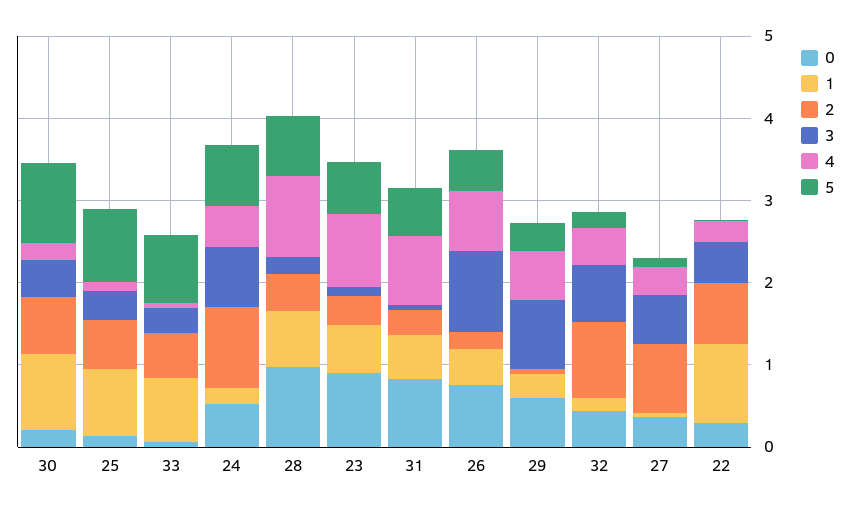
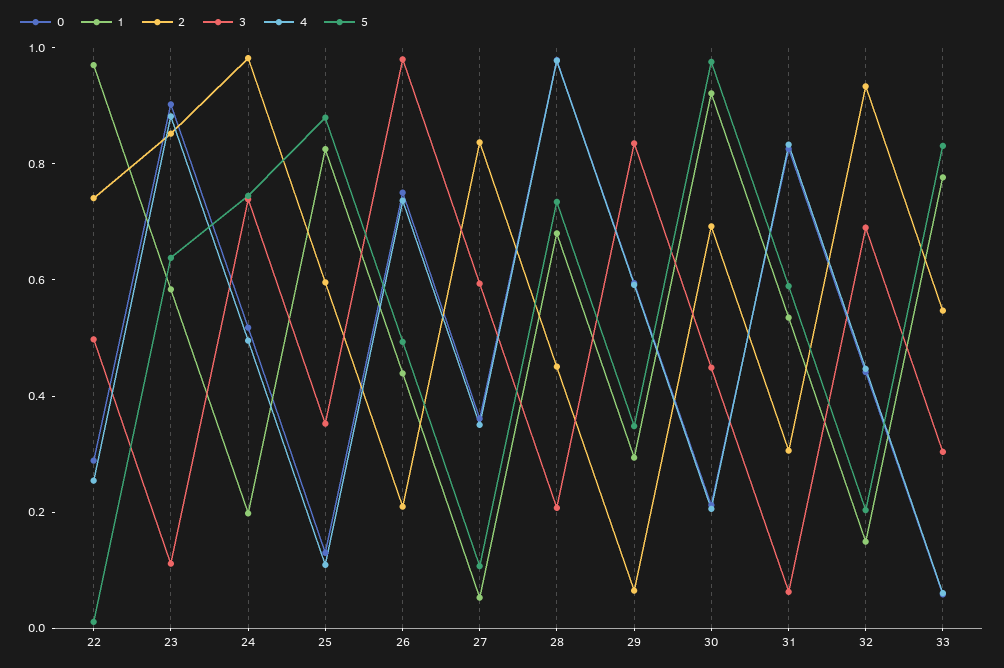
  {
    "0": {
      "30": 0.2,
      "25": 0.15,
      "33": 0.05,
      "24": 0.5,
      "28": 1,
      "23": 0.9,
      "31": 0.85,
      "26": 0.75,
      "29": 0.6,
      "32": 0.45,
      "27": 0.35,
      "22": 0.3
    },
    "1": {
      "30": 0.9,
      "25": 0.85,
      "33": 0.8,
      "24": 0.2,
      "28": 0.7,
      "23": 0.6,
      "31": 0.55,
      "26": 0.45,
      "29": 0.3,
      "32": 0.15,
      "27": 0.05,
      "22": 0.95
    },
    "2": {
      "30": 0.7,
      "25": 0.6,
      "33": 0.55,
      "24": 1,
      "28": 0.45,
-     "23": 0.4,
+     "23": 0.85,
      "31": 0.3,
      "26": 0.2,
      "29": 0.05,
      "32": 0.95,
      "27": 0.85,
      "22": 0.75
    },
    "3": {
      "30": 0.45,
      "25": 0.35,
      "33": 0.3,
      "24": 0.75,
      "28": 0.2,
      "23": 0.1,
      "31": 0.05,
      "26": 1,
      "29": 0.85,
      "32": 0.7,
      "27": 0.6,
      "22": 0.5
    },
    "4": {
      "30": 0.2,
      "25": 0.1,
      "33": 0.05,
      "24": 0.5,
      "28": 1,
      "23": 0.9,
      "31": 0.85,
      "26": 0.75,
      "29": 0.6,
      "32": 0.45,
      "27": 0.35,
      "22": 0.25
    },
    "5": {
      "30": 1,
      "25": 0.9,
      "33": 0.85,
      "24": 0.75,
      "28": 0.75,
      "23": 0.65,
      "31": 0.6,
      "26": 0.5,
      "29": 0.35,
      "32": 0.2,
      "27": 0.1,
      "22": 0
    }
  }

